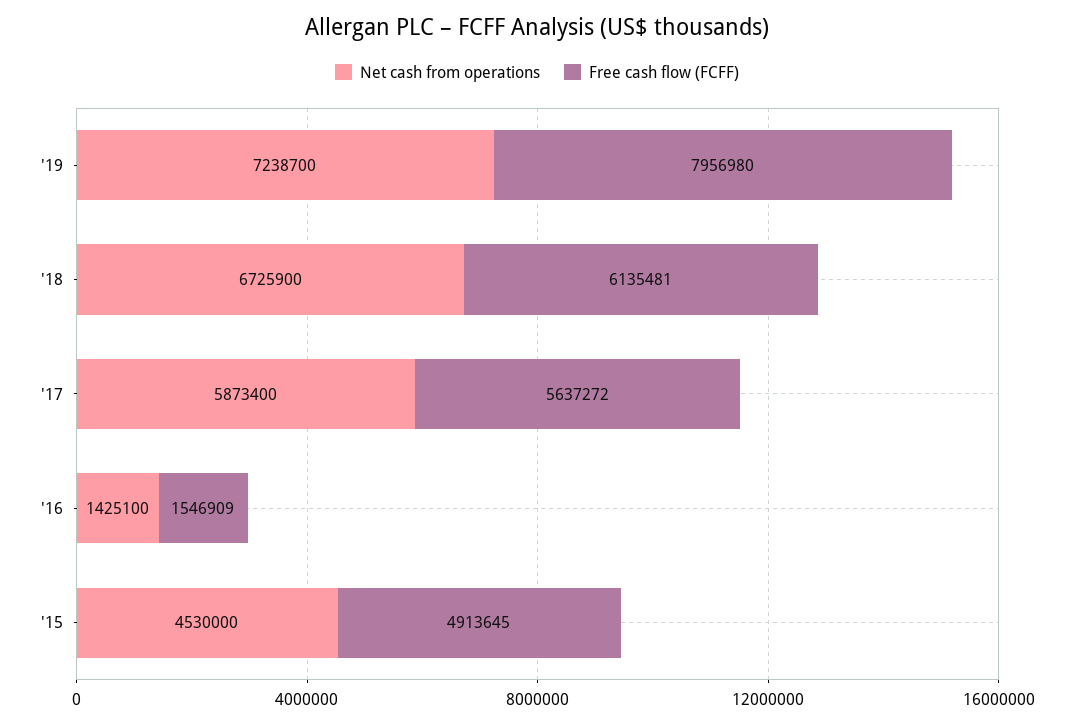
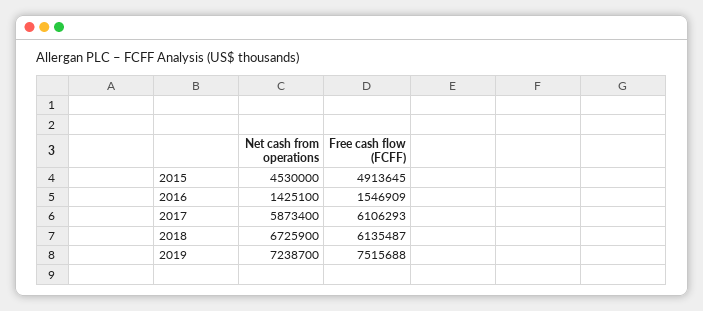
  {
    "Net cash from operations": {
      "'19": 7238700,
      "'18": 6725900,
      "'17": 5873400,
      "'16": 1425100,
      "'15": 4530000
    },
    "Free cash flow (FCFF)": {
-     "'19": 7956980,
+     "'19": 7515688,
-     "'18": 6135481,
+     "'18": 6135487,
-     "'17": 5637272,
+     "'17": 6106293,
      "'16": 1546909,
      "'15": 4913645
    }
  }

